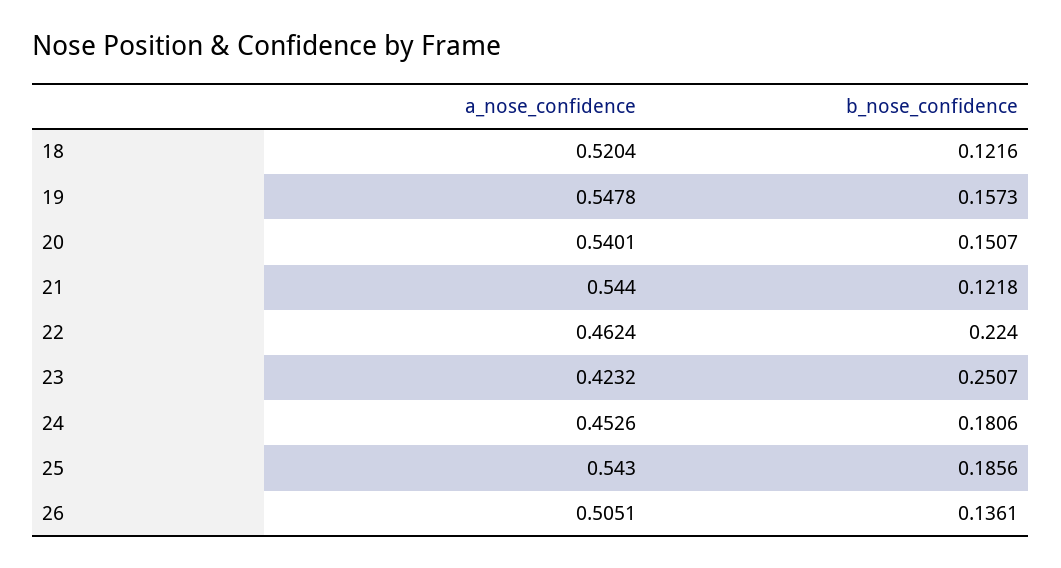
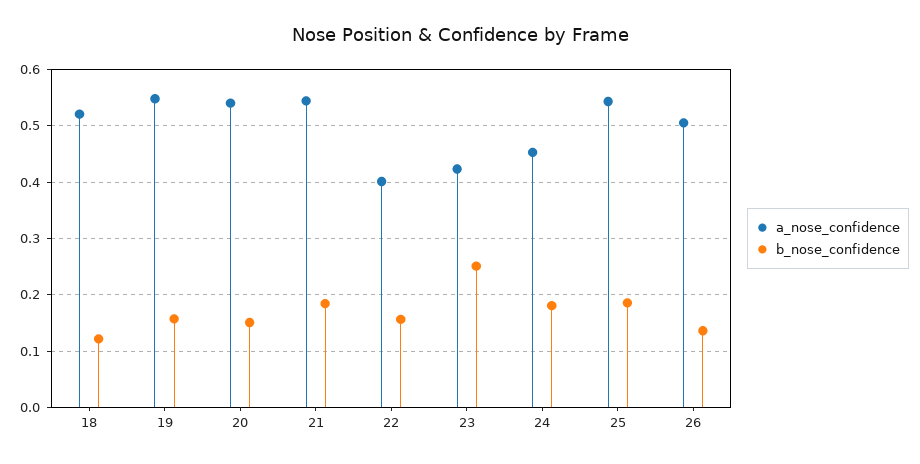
  {
    "a_nose_confidence": {
      "18": 0.5204,
      "19": 0.5478,
      "20": 0.5401,
      "21": 0.544,
-     "22": 0.4624,
+     "22": 0.4,
      "23": 0.4232,
      "24": 0.4526,
      "25": 0.543,
      "26": 0.5051
    },
    "b_nose_confidence": {
      "18": 0.1216,
      "19": 0.1573,
      "20": 0.1507,
-     "21": 0.1218,
+     "21": 0.18,
-     "22": 0.224,
+     "22": 0.16,
      "23": 0.2507,
      "24": 0.1806,
      "25": 0.1856,
      "26": 0.1361
    }
  }

